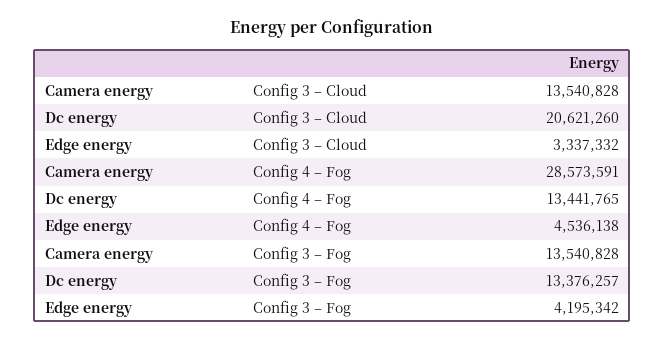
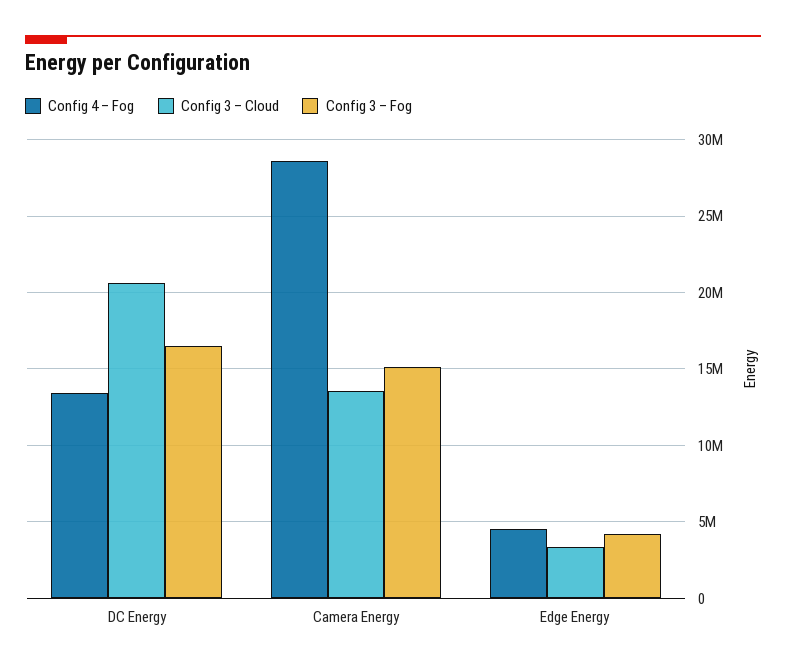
  {
    "Config 3 – Cloud": {
      "Camera energy": 13540828,
      "Dc energy": 20621260,
      "Edge energy": 3337332
    },
    "Config 4 – Fog": {
      "Camera energy": 28573591,
      "Dc energy": 13441765,
      "Edge energy": 4536138
    },
    "Config 3 – Fog": {
-     "Camera energy": 13540828,
+     "Camera energy": 15000000,
-     "Dc energy": 13376257,
+     "Dc energy": 16500000,
      "Edge energy": 4195342
    }
  }

